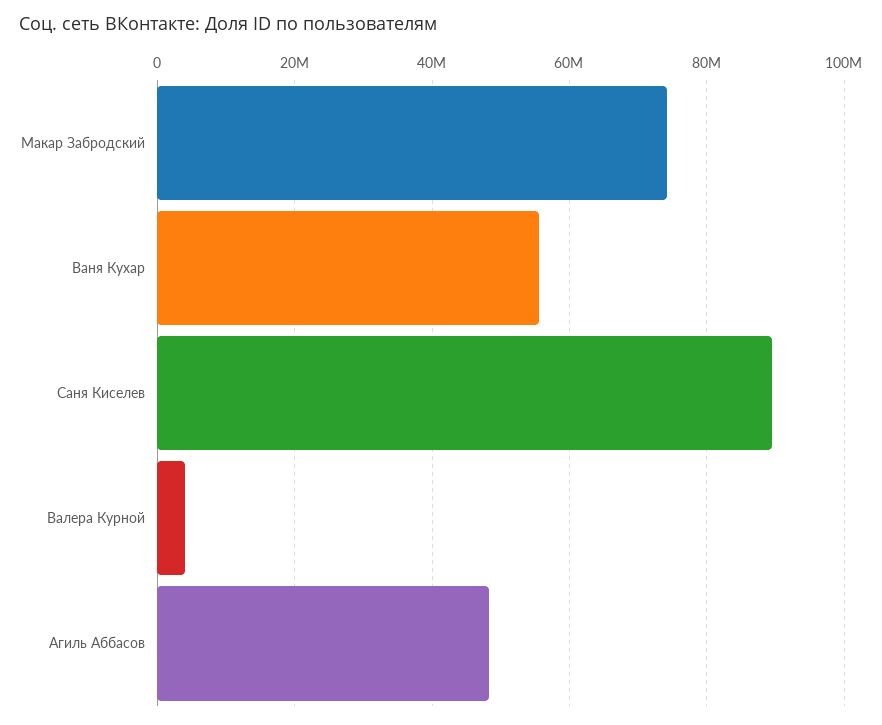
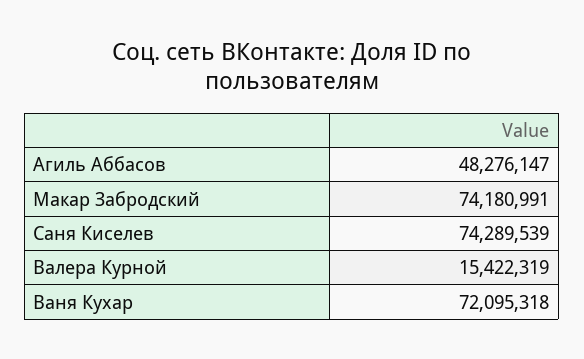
  {
    "Макар Забродский": 74180991,
-   "Ваня Кухар": 56000000,
+   "Ваня Кухар": 72095318,
-   "Саня Киселев": 90000000,
+   "Саня Киселев": 74289539,
-   "Валера Курной": 4000000,
+   "Валера Курной": 15422319,
    "Агиль Аббасов": 48276147
  }

